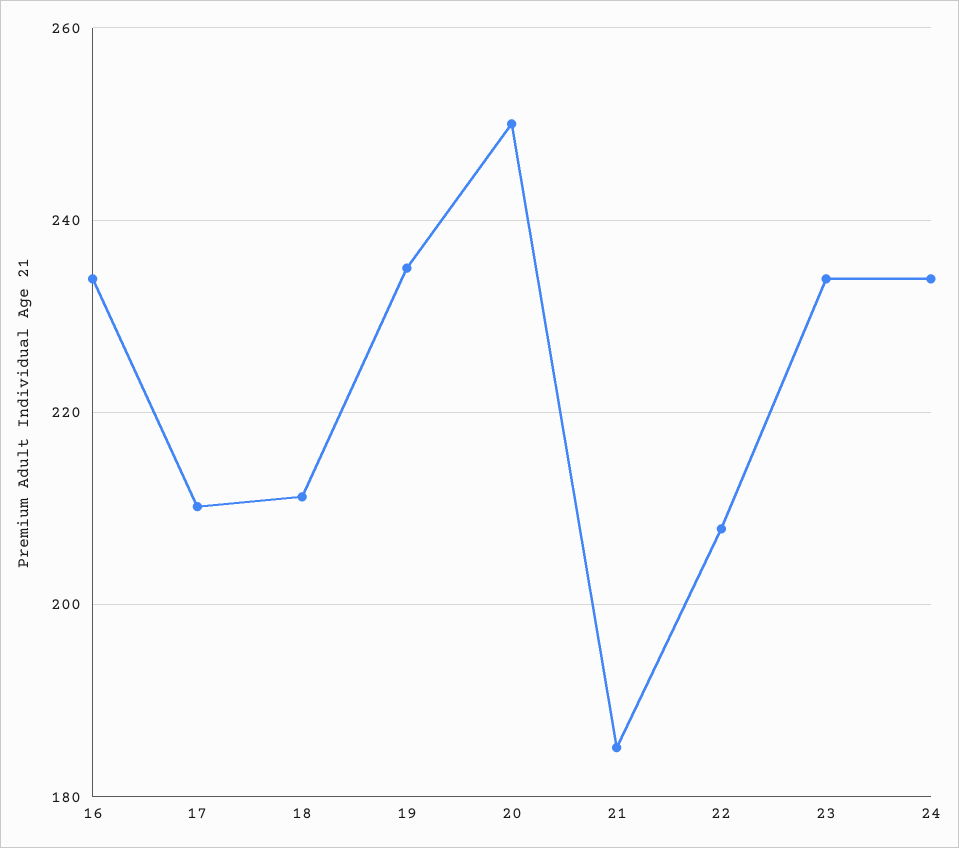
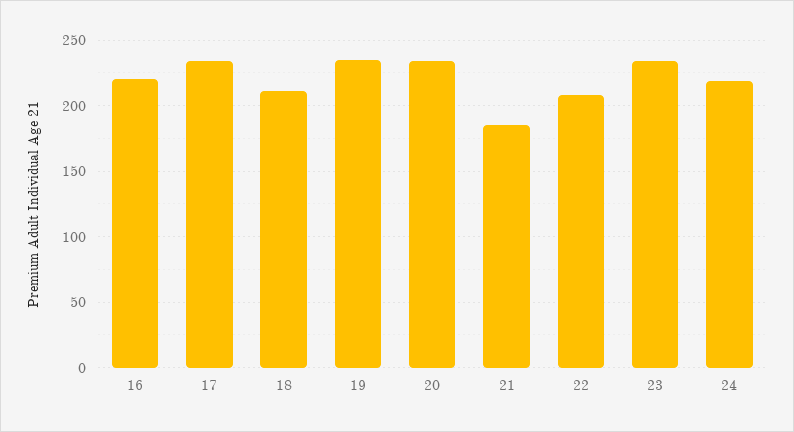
  {
-   "16": 234,
+   "16": 220,
-   "17": 210,
+   "17": 235,
    "18": 212,
    "19": 236,
-   "20": 250,
+   "20": 235,
    "21": 186,
    "22": 208,
    "23": 234,
-   "24": 234
+   "24": 220
  }

